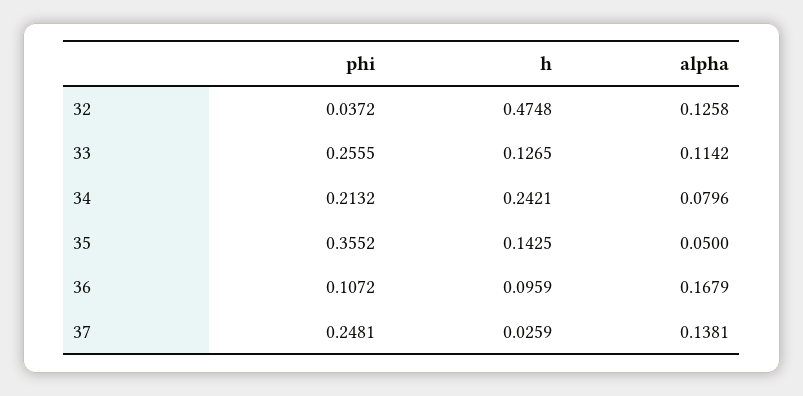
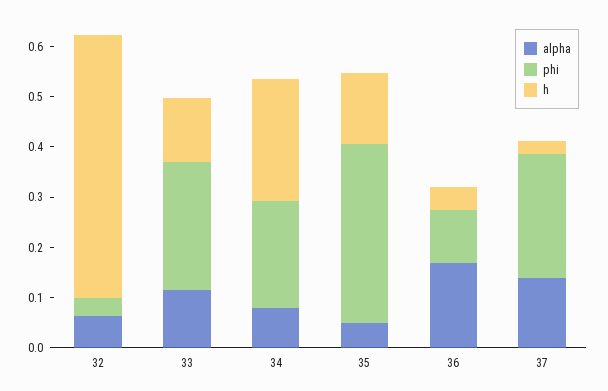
  {
    "phi": {
      "32": 0.0372,
      "33": 0.2555,
      "34": 0.2132,
      "35": 0.3552,
      "36": 0.1072,
      "37": 0.2481
    },
    "h": {
-     "32": 0.4748,
+     "32": 0.52,
      "33": 0.1265,
      "34": 0.2421,
      "35": 0.1425,
-     "36": 0.0959,
+     "36": 0.04,
      "37": 0.0259
    },
    "alpha": {
-     "32": 0.1258,
+     "32": 0.06,
      "33": 0.1142,
      "34": 0.0796,
      "35": 0.05,
      "36": 0.1679,
      "37": 0.1381
    }
  }

